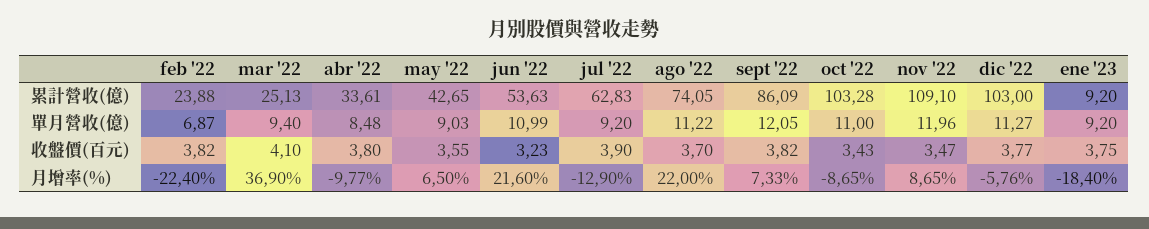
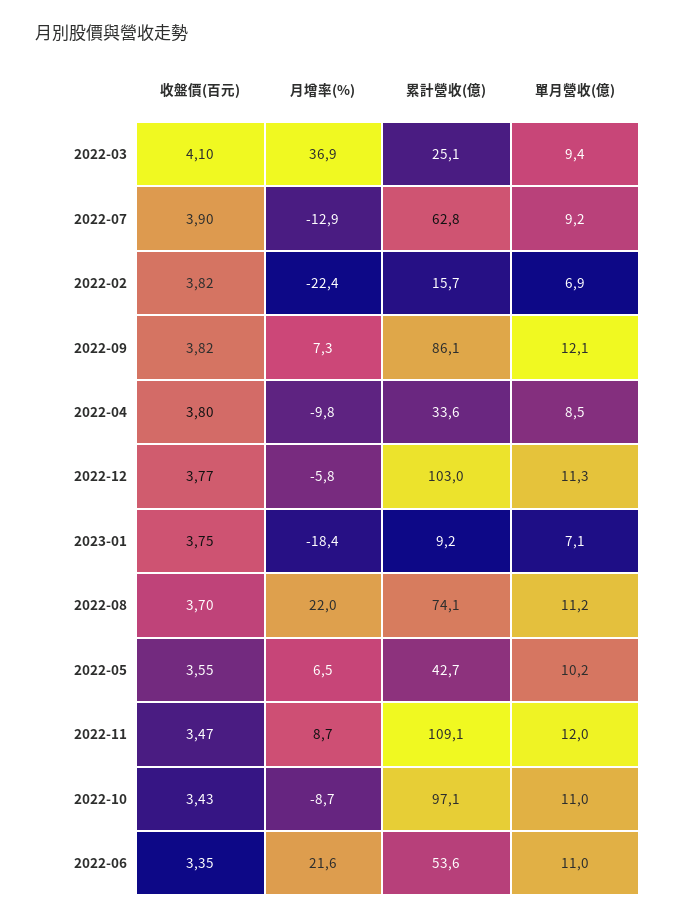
  {
    "feb '22": {
-     "累計營收(億)": 23.88,
+     "累計營收(億)": 15.7,
      "單月營收(億)": 6.87,
      "收盤價(百元)": 3.82,
      "月增率(%)": -22.4
    },
    "mar '22": {
      "累計營收(億)": 25.13,
      "單月營收(億)": 9.4,
      "收盤價(百元)": 4.1,
      "月增率(%)": 36.9
    },
    "abr '22": {
      "累計營收(億)": 33.61,
      "單月營收(億)": 8.48,
      "收盤價(百元)": 3.8,
      "月增率(%)": -9.77
    },
    "may '22": {
      "累計營收(億)": 42.65,
-     "單月營收(億)": 9.03,
+     "單月營收(億)": 10.2,
      "收盤價(百元)": 3.55,
      "月增率(%)": 6.5
    },
    "jun '22": {
      "累計營收(億)": 53.63,
      "單月營收(億)": 10.99,
-     "收盤價(百元)": 3.23,
+     "收盤價(百元)": 3.35,
      "月增率(%)": 21.6
    },
    "jul '22": {
      "累計營收(億)": 62.83,
      "單月營收(億)": 9.2,
      "收盤價(百元)": 3.9,
      "月增率(%)": -12.9
    },
    "ago '22": {
      "累計營收(億)": 74.05,
      "單月營收(億)": 11.22,
      "收盤價(百元)": 3.7,
      "月增率(%)": 22
    },
    "sept '22": {
      "累計營收(億)": 86.09,
      "單月營收(億)": 12.05,
      "收盤價(百元)": 3.82,
      "月增率(%)": 7.33
    },
    "oct '22": {
-     "累計營收(億)": 103.28,
+     "累計營收(億)": 97.1,
      "單月營收(億)": 11,
      "收盤價(百元)": 3.43,
      "月增率(%)": -8.65
    },
    "nov '22": {
      "累計營收(億)": 109.1,
      "單月營收(億)": 11.96,
      "收盤價(百元)": 3.47,
      "月增率(%)": 8.65
    },
    "dic '22": {
      "累計營收(億)": 103,
      "單月營收(億)": 11.27,
      "收盤價(百元)": 3.77,
      "月增率(%)": -5.76
    },
    "ene '23": {
      "累計營收(億)": 9.2,
-     "單月營收(億)": 9.2,
+     "單月營收(億)": 7.1,
      "收盤價(百元)": 3.75,
      "月增率(%)": -18.4
    }
  }

